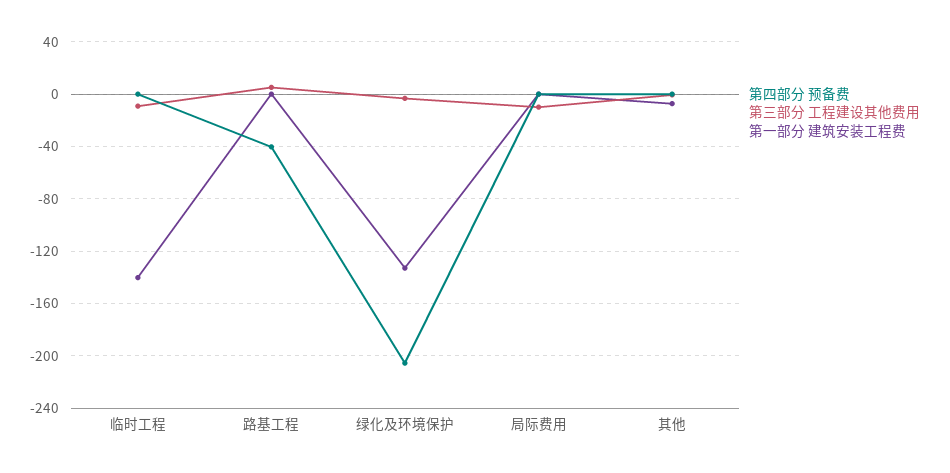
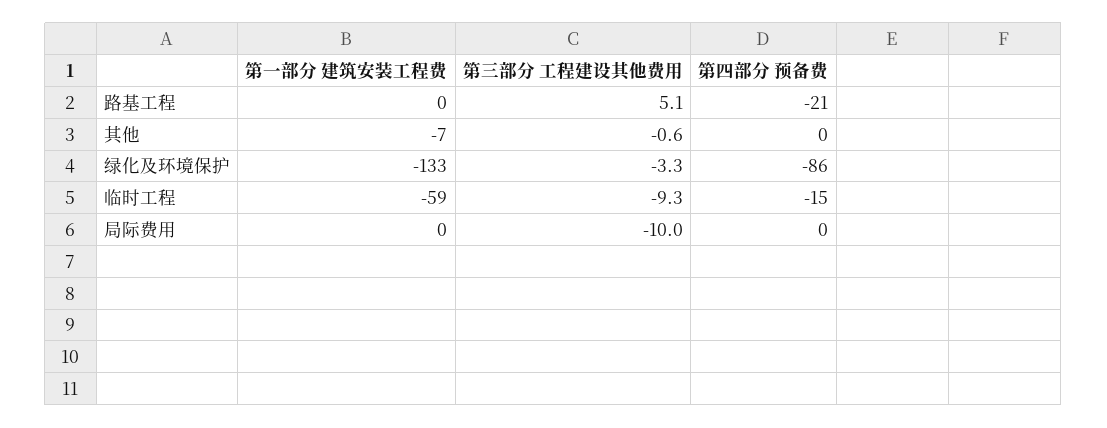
  {
    "第四部分 预备费": {
-     "临时工程": 0,
+     "临时工程": -15,
-     "路基工程": -40,
+     "路基工程": -21,
-     "绿化及环境保护": -205,
+     "绿化及环境保护": -86,
      "局际费用": 0,
      "其他": 0
    },
    "第三部分 工程建设其他费用": {
      "临时工程": -9.3,
      "路基工程": 5.1,
      "绿化及环境保护": -3.3,
      "局际费用": -10,
      "其他": -0.6
    },
    "第一部分 建筑安装工程费": {
-     "临时工程": -140,
+     "临时工程": -59,
      "路基工程": 0,
      "绿化及环境保护": -133,
      "局际费用": 0,
      "其他": -7
    }
  }

